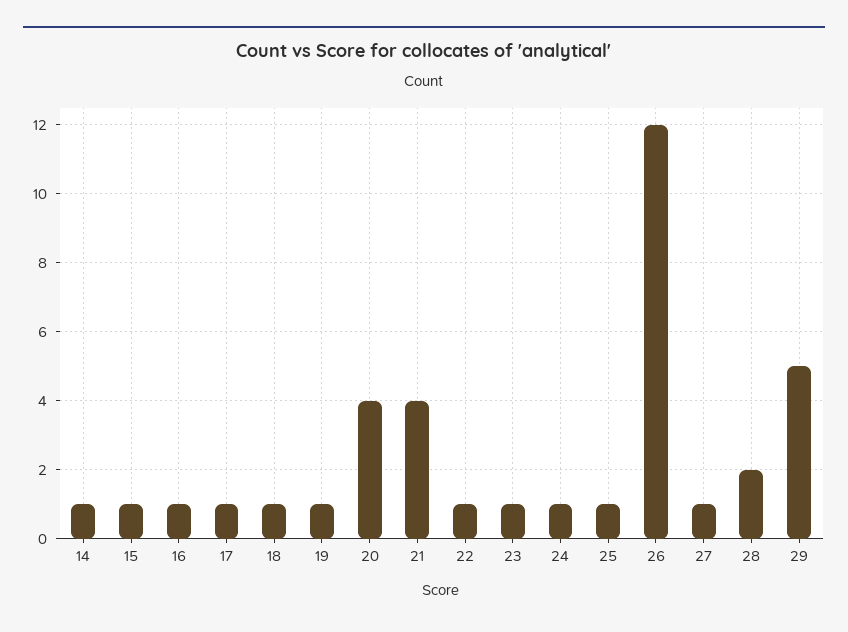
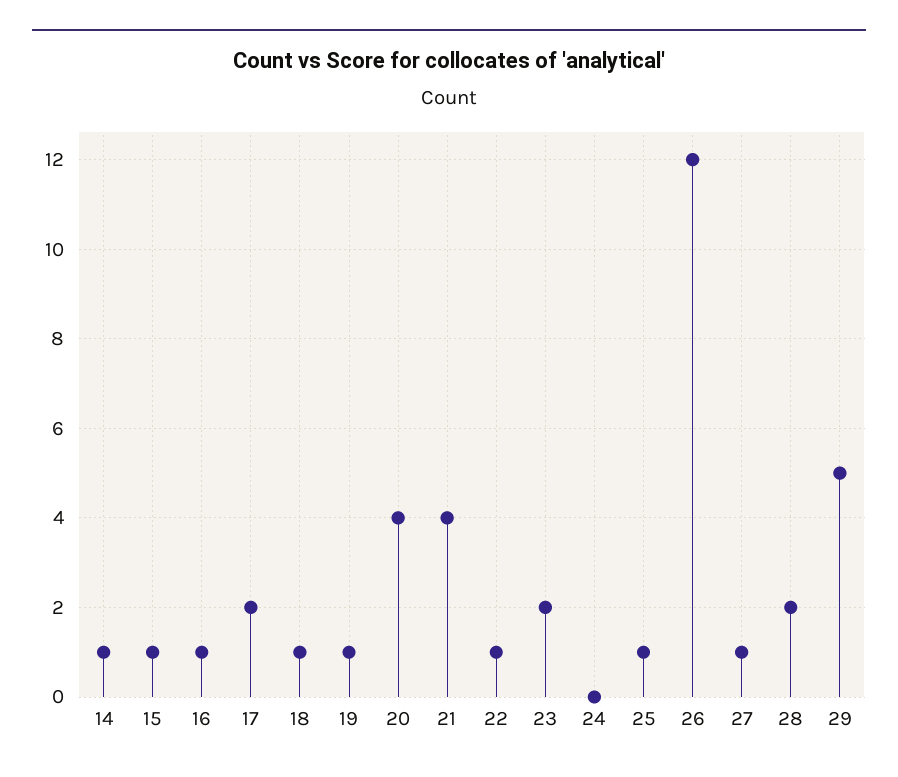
  {
    "14": 1,
    "15": 1,
    "16": 1,
-   "17": 1,
+   "17": 2,
    "18": 1,
    "19": 1,
    "20": 4,
    "21": 4,
    "22": 1,
-   "23": 1,
+   "23": 2,
-   "24": 1,
+   "24": 0,
    "25": 1,
    "26": 12,
    "27": 1,
    "28": 2,
    "29": 5
  }

